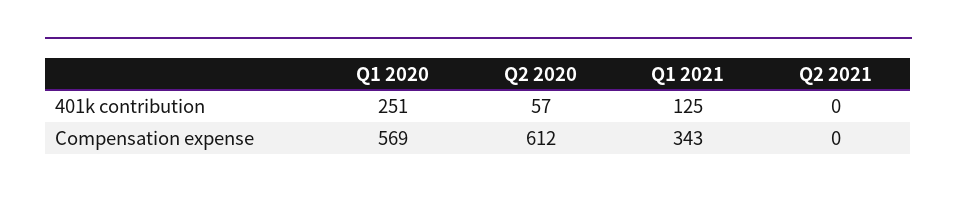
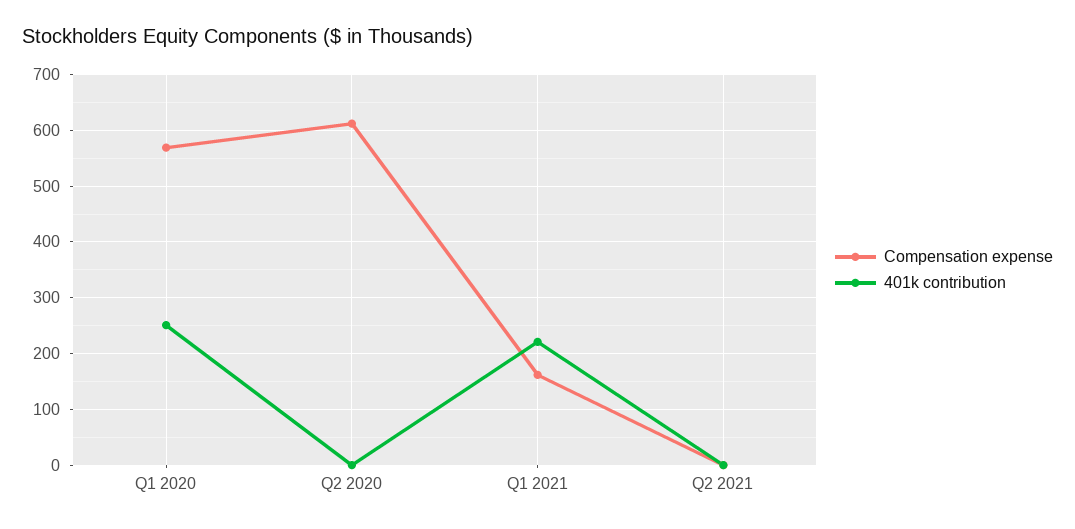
  {
    "401k contribution": {
      "Q1 2020": 251,
-     "Q2 2020": 57,
+     "Q2 2020": 0,
-     "Q1 2021": 125,
+     "Q1 2021": 220,
      "Q2 2021": 0
    },
    "Compensation expense": {
      "Q1 2020": 569,
      "Q2 2020": 612,
-     "Q1 2021": 343,
+     "Q1 2021": 160,
      "Q2 2021": 0
    }
  }

